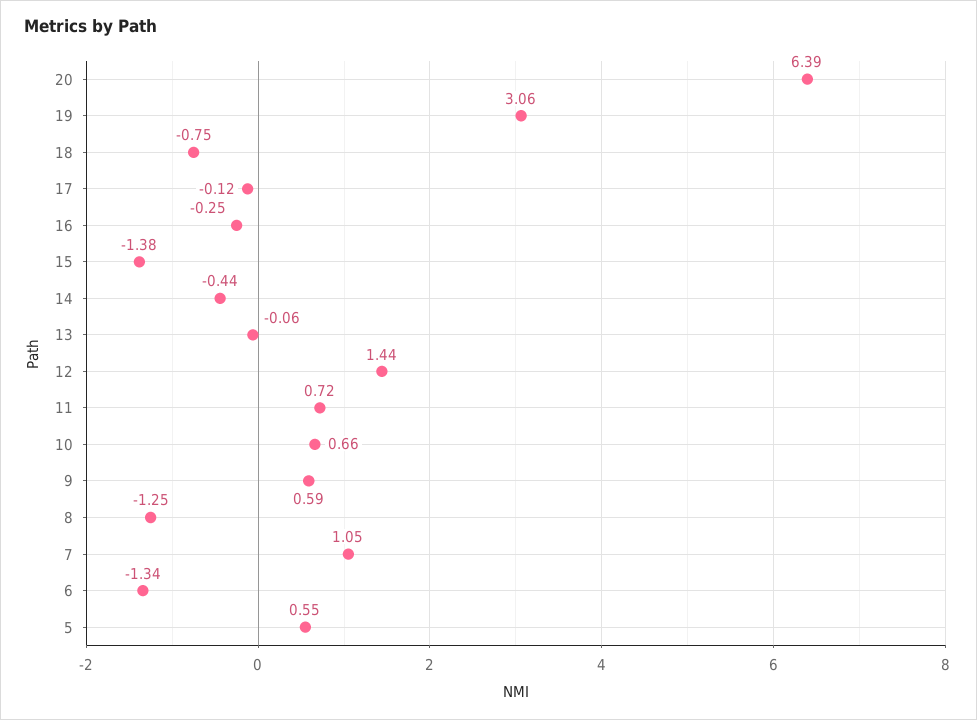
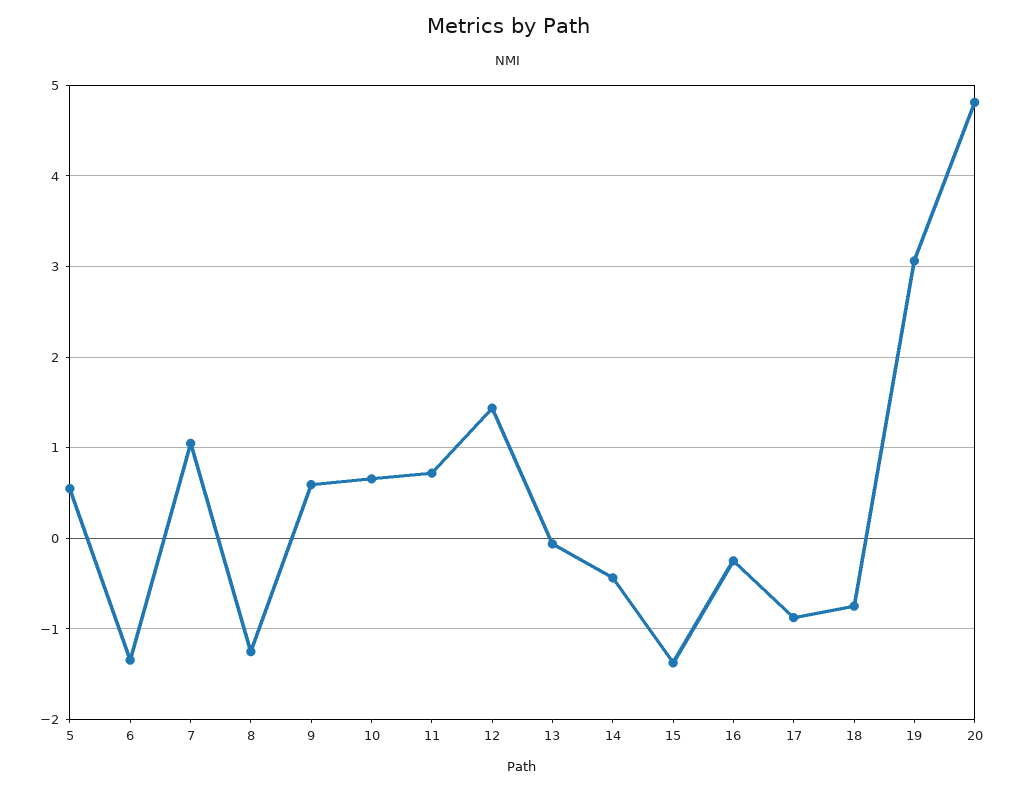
  {
-   "20": 6.39,
+   "20": 4.8,
    "19": 3.06,
    "18": -0.75,
-   "17": -0.12,
+   "17": -0.9,
    "16": -0.25,
    "15": -1.38,
    "14": -0.44,
    "13": -0.06,
    "12": 1.44,
    "11": 0.72,
    "10": 0.66,
    "9": 0.59,
    "8": -1.25,
    "7": 1.05,
    "6": -1.34,
    "5": 0.55
  }

